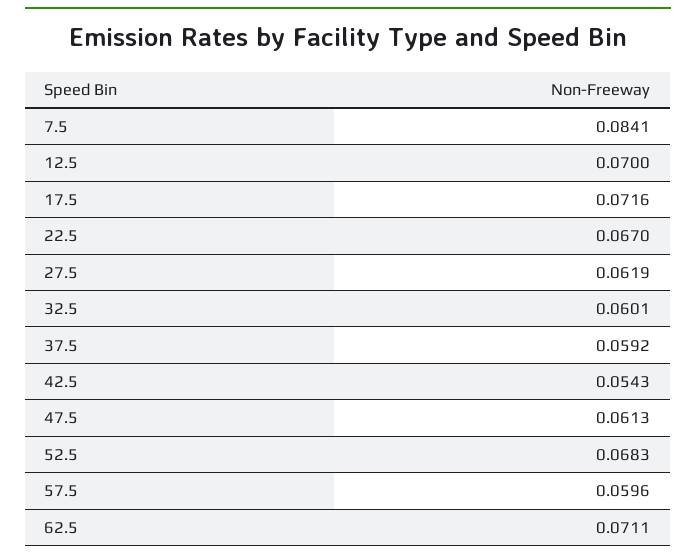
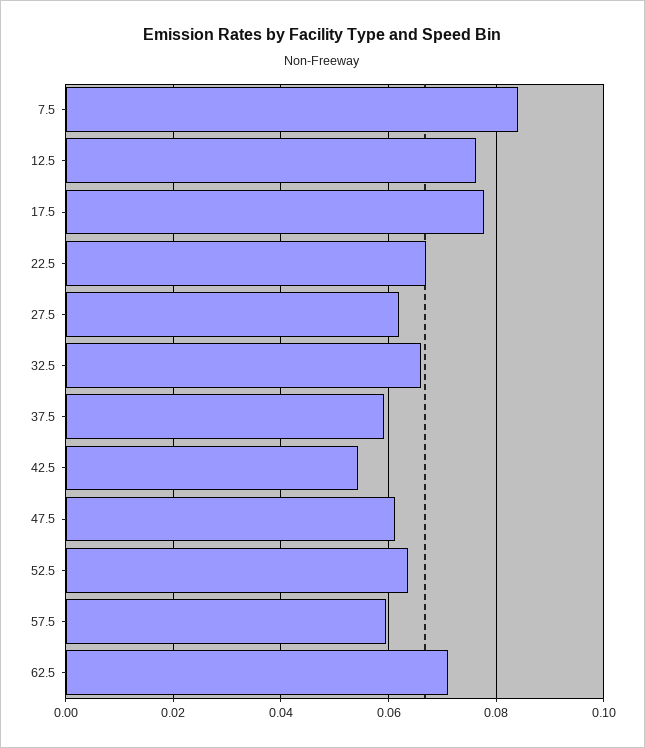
  {
    "7.5": 0.0841,
-   "12.5": 0.07,
+   "12.5": 0.076,
-   "17.5": 0.0716,
+   "17.5": 0.078,
    "22.5": 0.067,
    "27.5": 0.0619,
-   "32.5": 0.0601,
+   "32.5": 0.066,
    "37.5": 0.0592,
    "42.5": 0.0543,
    "47.5": 0.0613,
-   "52.5": 0.0683,
+   "52.5": 0.064,
    "57.5": 0.0596,
    "62.5": 0.0711
  }

